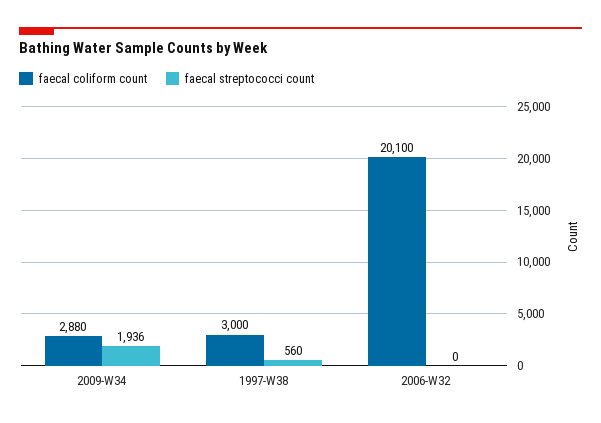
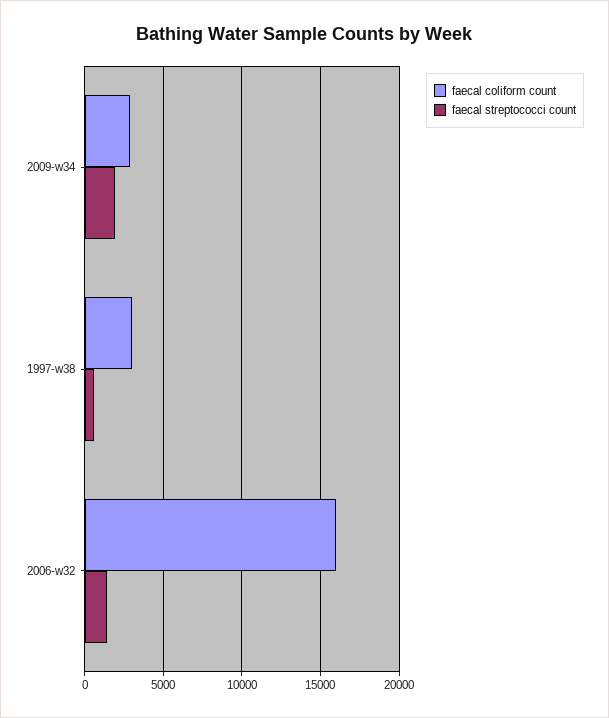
  {
    "faecal coliform count": {
      "2009-W34": 2880,
      "1997-W38": 3000,
-     "2006-W32": 20100
+     "2006-W32": 16000
    },
    "faecal streptococci count": {
      "2009-W34": 1936,
      "1997-W38": 560,
-     "2006-W32": 0
+     "2006-W32": 1500
    }
  }

